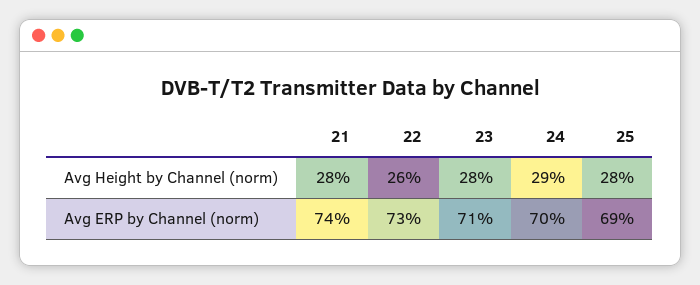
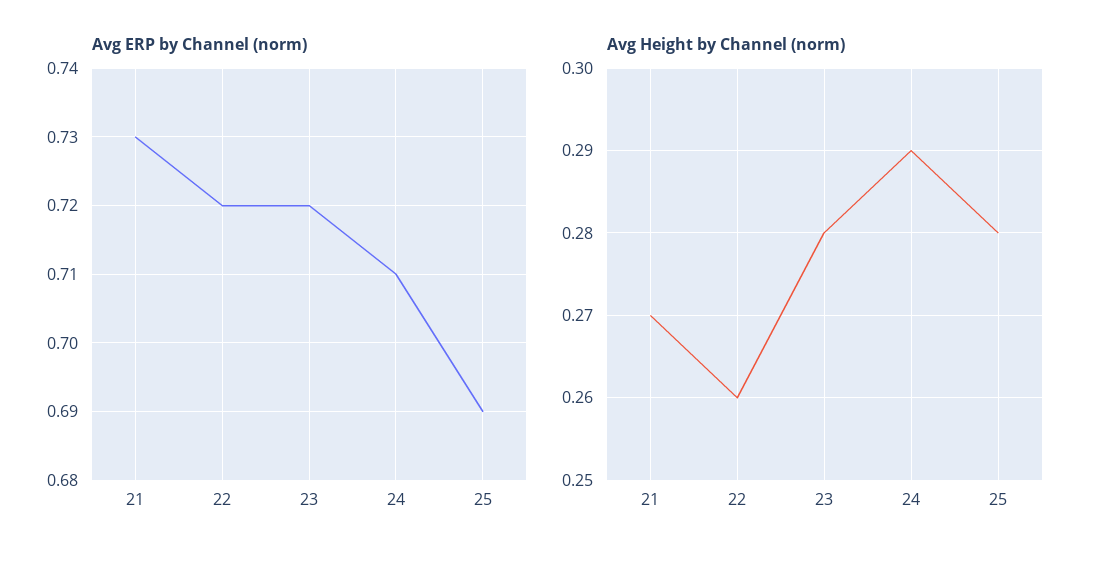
  {
    "Avg Height by Channel (norm)": {
-     "21": 0.28,
+     "21": 0.27,
      "22": 0.26,
      "23": 0.28,
      "24": 0.29,
      "25": 0.28
    },
    "Avg ERP by Channel (norm)": {
-     "21": 0.74,
+     "21": 0.73,
-     "22": 0.73,
+     "22": 0.72,
-     "23": 0.71,
+     "23": 0.72,
-     "24": 0.7,
+     "24": 0.71,
      "25": 0.69
    }
  }

